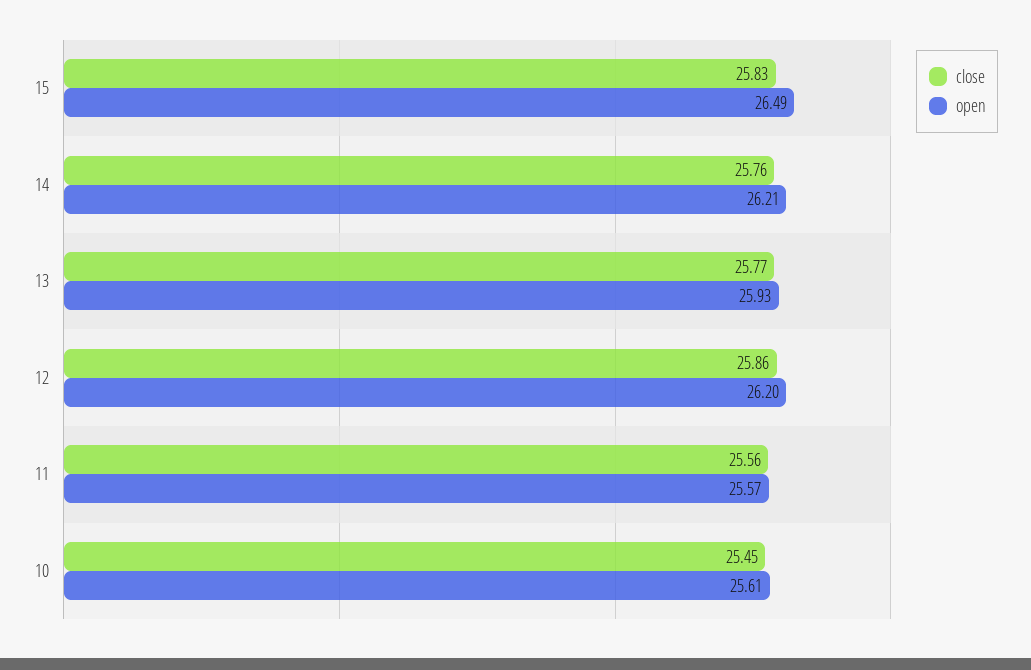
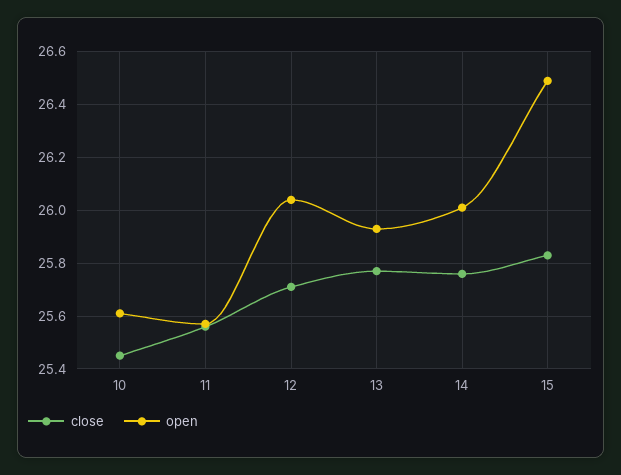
  {
    "close": {
      "15": 25.83,
      "14": 25.76,
      "13": 25.77,
-     "12": 25.86,
+     "12": 25.7,
      "11": 25.56,
      "10": 25.45
    },
    "open": {
      "15": 26.49,
-     "14": 26.21,
+     "14": 26,
      "13": 25.93,
-     "12": 26.2,
+     "12": 26.05,
      "11": 25.57,
      "10": 25.61
    }
  }

